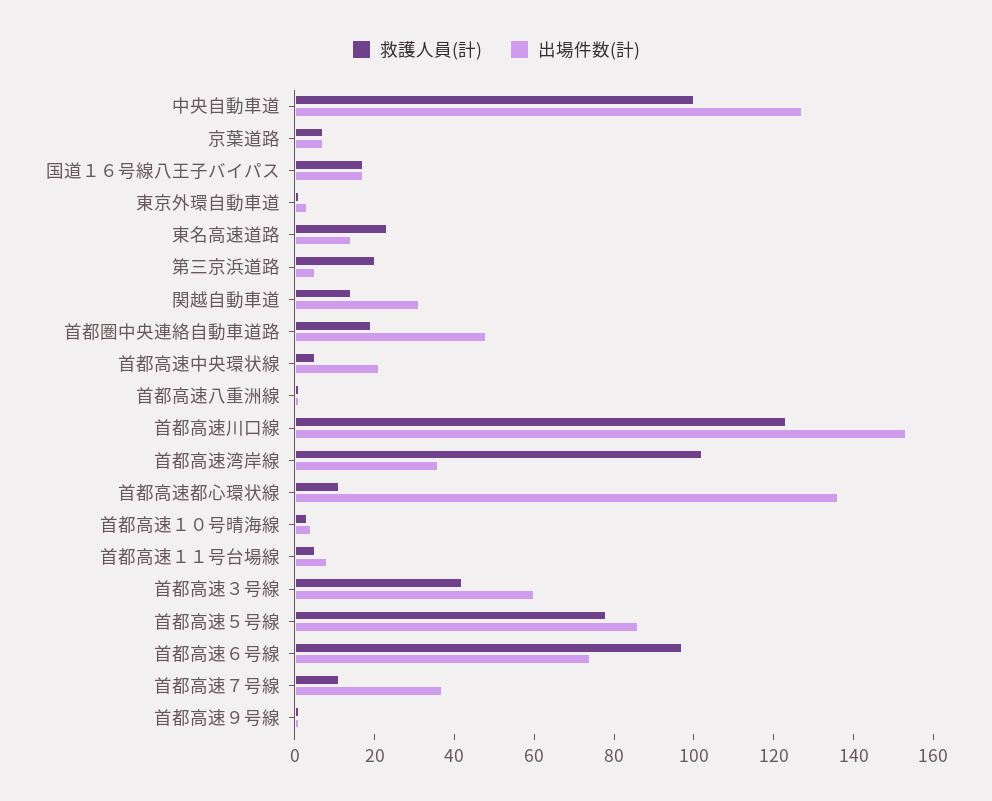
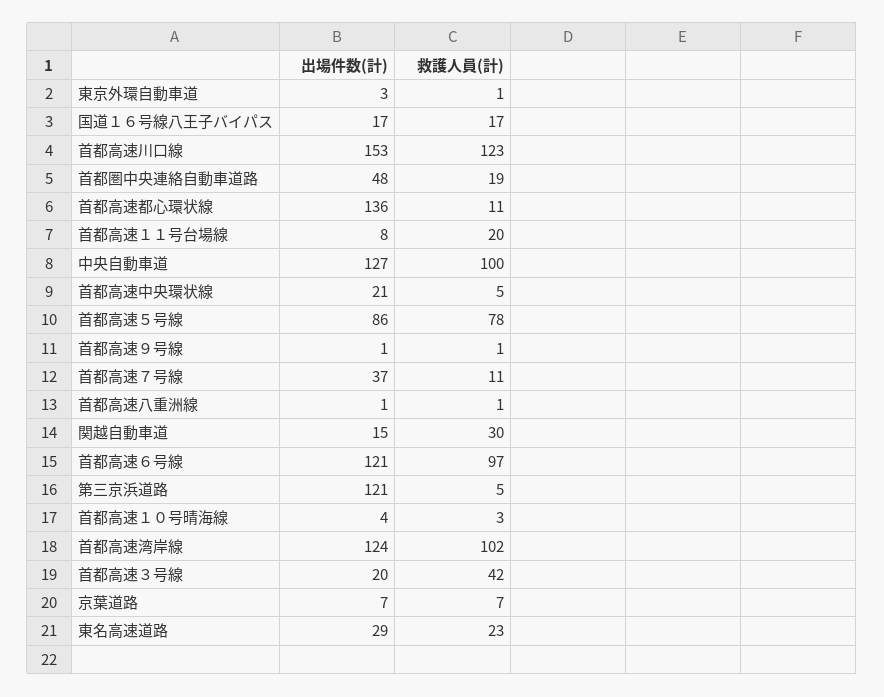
  {
    "救護人員(計)": {
      "中央自動車道": 100,
      "京葉道路": 7,
      "国道１６号線八王子バイパス": 17,
      "東京外環自動車道": 1,
      "東名高速道路": 23,
-     "第三京浜道路": 20,
+     "第三京浜道路": 5,
-     "関越自動車道": 15,
+     "関越自動車道": 30,
      "首都圏中央連絡自動車道路": 19,
      "首都高速中央環状線": 5,
      "首都高速八重洲線": 1,
      "首都高速川口線": 123,
      "首都高速湾岸線": 102,
      "首都高速都心環状線": 11,
      "首都高速１０号晴海線": 3,
-     "首都高速１１号台場線": 5,
+     "首都高速１１号台場線": 20,
      "首都高速３号線": 42,
      "首都高速５号線": 78,
      "首都高速６号線": 97,
      "首都高速７号線": 11,
      "首都高速９号線": 1
    },
    "出場件数(計)": {
      "中央自動車道": 127,
      "京葉道路": 7,
      "国道１６号線八王子バイパス": 17,
      "東京外環自動車道": 3,
-     "東名高速道路": 15,
+     "東名高速道路": 29,
-     "第三京浜道路": 5,
+     "第三京浜道路": 121,
-     "関越自動車道": 30,
+     "関越自動車道": 15,
      "首都圏中央連絡自動車道路": 48,
      "首都高速中央環状線": 21,
      "首都高速八重洲線": 1,
      "首都高速川口線": 153,
-     "首都高速湾岸線": 35,
+     "首都高速湾岸線": 124,
      "首都高速都心環状線": 136,
      "首都高速１０号晴海線": 4,
      "首都高速１１号台場線": 8,
-     "首都高速３号線": 60,
+     "首都高速３号線": 20,
      "首都高速５号線": 86,
-     "首都高速６号線": 75,
+     "首都高速６号線": 121,
      "首都高速７号線": 37,
      "首都高速９号線": 1
    }
  }

